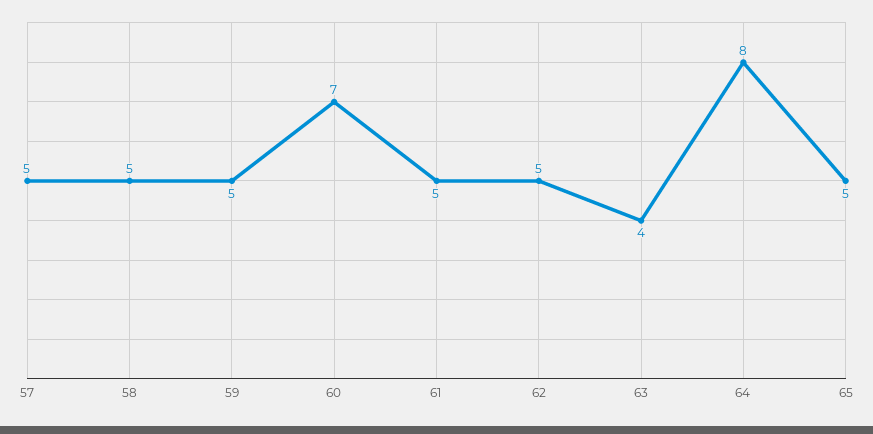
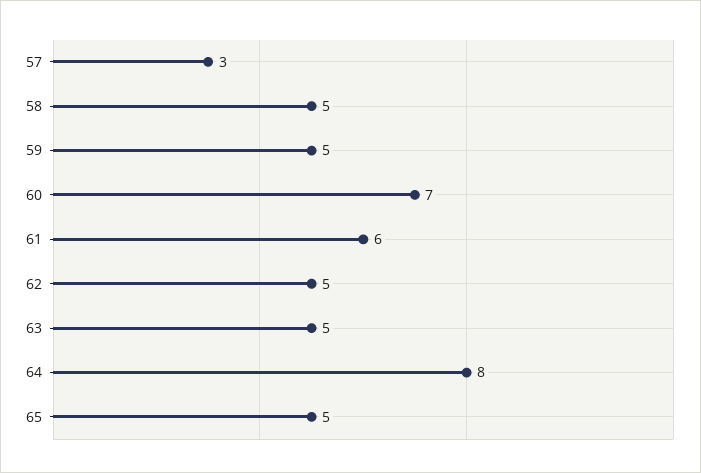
  {
-   "57": 5,
+   "57": 3,
    "58": 5,
    "59": 5,
    "60": 7,
-   "61": 5,
+   "61": 6,
    "62": 5,
-   "63": 4,
+   "63": 5,
    "64": 8,
    "65": 5
  }

